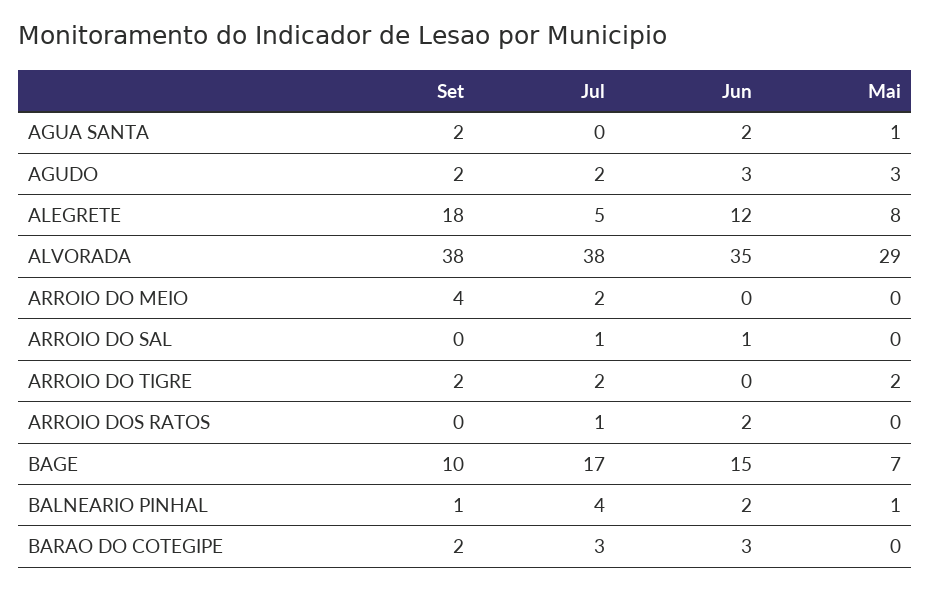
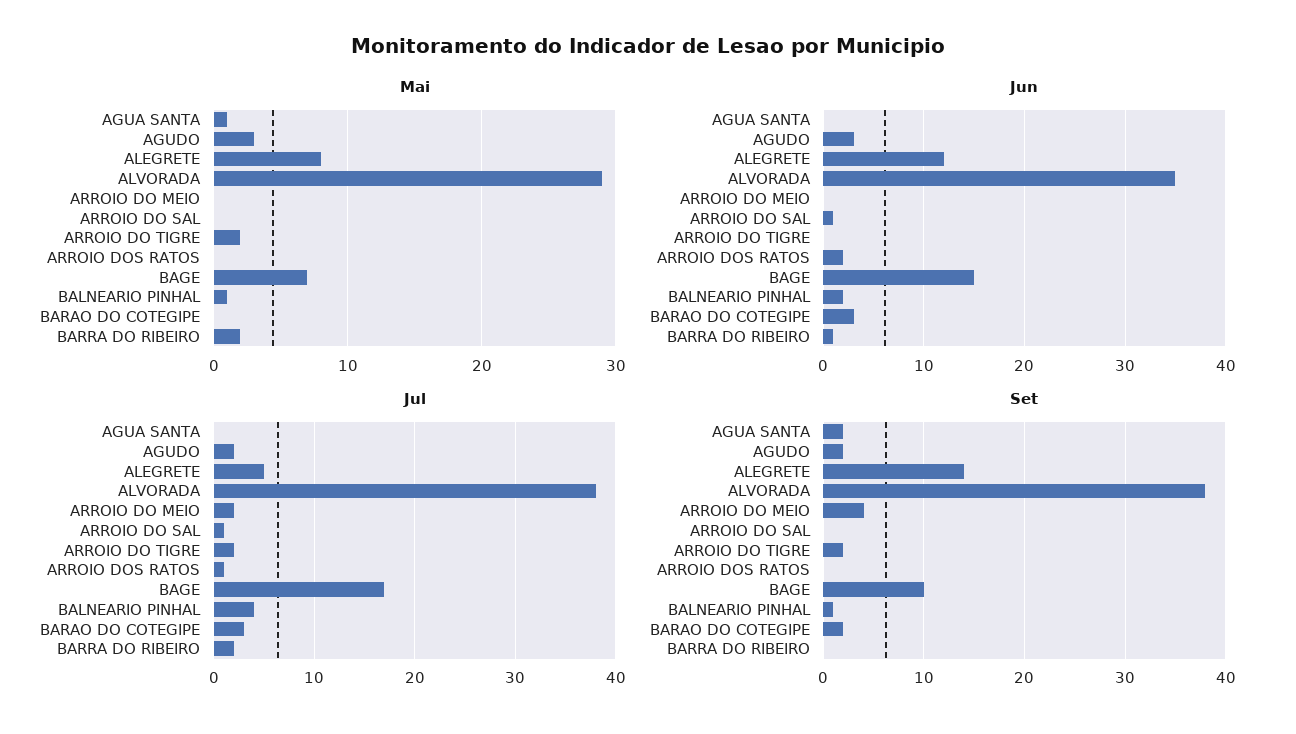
  {
    "Set": {
      "AGUA SANTA": 2,
      "AGUDO": 2,
-     "ALEGRETE": 18,
+     "ALEGRETE": 14,
      "ALVORADA": 38,
      "ARROIO DO MEIO": 4,
      "ARROIO DO SAL": 0,
      "ARROIO DO TIGRE": 2,
      "ARROIO DOS RATOS": 0,
      "BAGE": 10,
      "BALNEARIO PINHAL": 1,
-     "BARAO DO COTEGIPE": 2
+     "BARAO DO COTEGIPE": 2,
+     "BARRA DO RIBEIRO": 0
    },
    "Jul": {
      "AGUA SANTA": 0,
      "AGUDO": 2,
      "ALEGRETE": 5,
      "ALVORADA": 38,
      "ARROIO DO MEIO": 2,
      "ARROIO DO SAL": 1,
      "ARROIO DO TIGRE": 2,
      "ARROIO DOS RATOS": 1,
      "BAGE": 17,
      "BALNEARIO PINHAL": 4,
-     "BARAO DO COTEGIPE": 3
+     "BARAO DO COTEGIPE": 3,
+     "BARRA DO RIBEIRO": 2
    },
    "Jun": {
-     "AGUA SANTA": 2,
+     "AGUA SANTA": 0,
      "AGUDO": 3,
      "ALEGRETE": 12,
      "ALVORADA": 35,
      "ARROIO DO MEIO": 0,
      "ARROIO DO SAL": 1,
      "ARROIO DO TIGRE": 0,
      "ARROIO DOS RATOS": 2,
      "BAGE": 15,
      "BALNEARIO PINHAL": 2,
-     "BARAO DO COTEGIPE": 3
+     "BARAO DO COTEGIPE": 3,
+     "BARRA DO RIBEIRO": 1
    },
    "Mai": {
      "AGUA SANTA": 1,
      "AGUDO": 3,
      "ALEGRETE": 8,
      "ALVORADA": 29,
      "ARROIO DO MEIO": 0,
      "ARROIO DO SAL": 0,
      "ARROIO DO TIGRE": 2,
      "ARROIO DOS RATOS": 0,
      "BAGE": 7,
      "BALNEARIO PINHAL": 1,
-     "BARAO DO COTEGIPE": 0
+     "BARAO DO COTEGIPE": 0,
+     "BARRA DO RIBEIRO": 2
    }
  }

